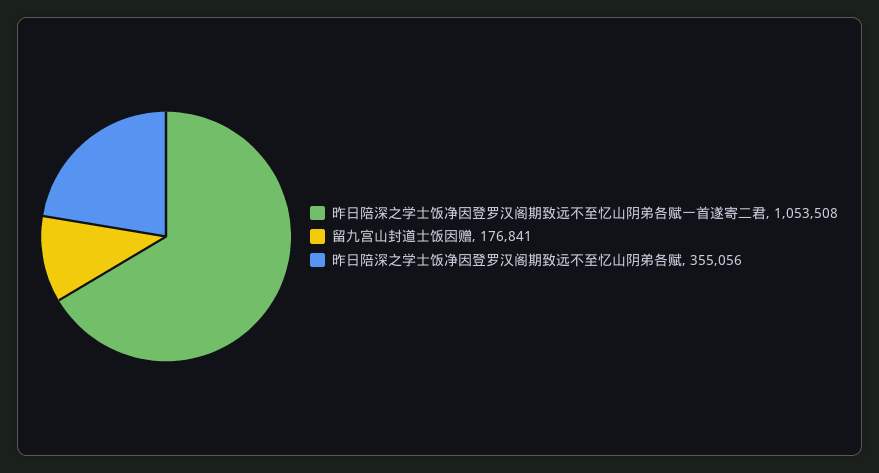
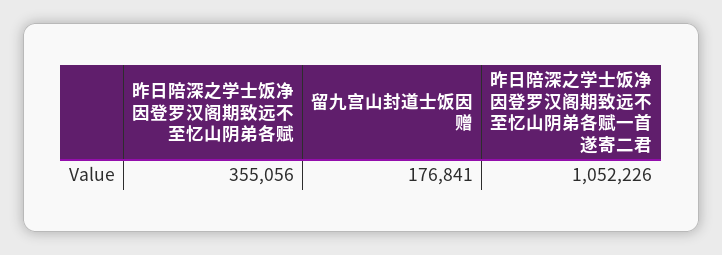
  {
-   "昨日陪深之学士饭净因登罗汉阁期致远不至忆山阴弟各赋一首遂寄二君": 1053508,
+   "昨日陪深之学士饭净因登罗汉阁期致远不至忆山阴弟各赋一首遂寄二君": 1052226,
    "留九宫山封道士饭因赠": 176841,
    "昨日陪深之学士饭净因登罗汉阁期致远不至忆山阴弟各赋": 355056
  }

